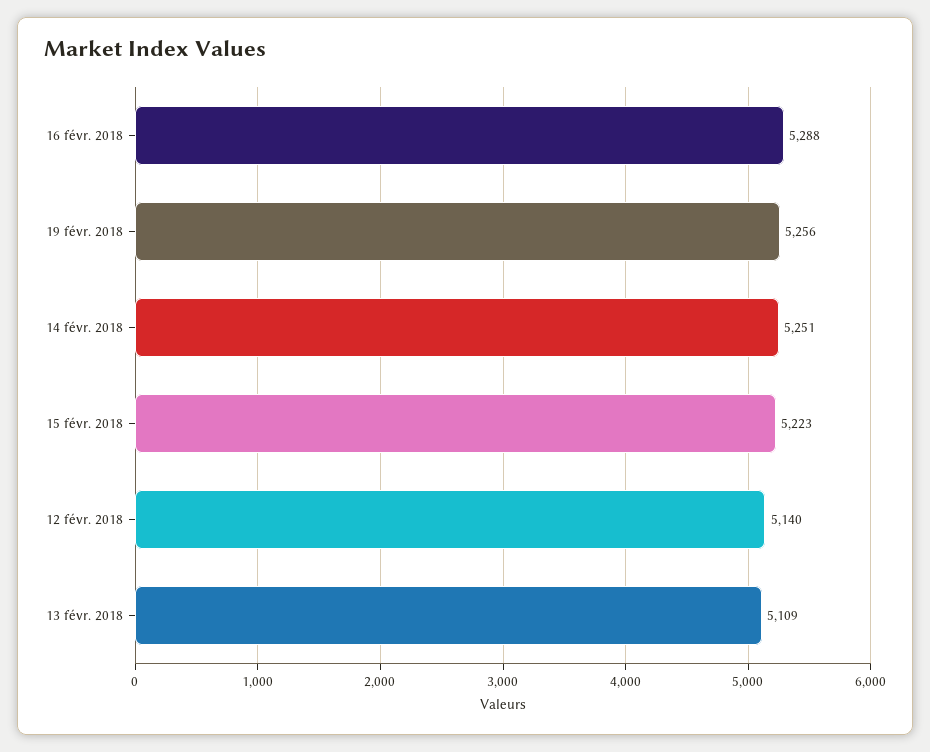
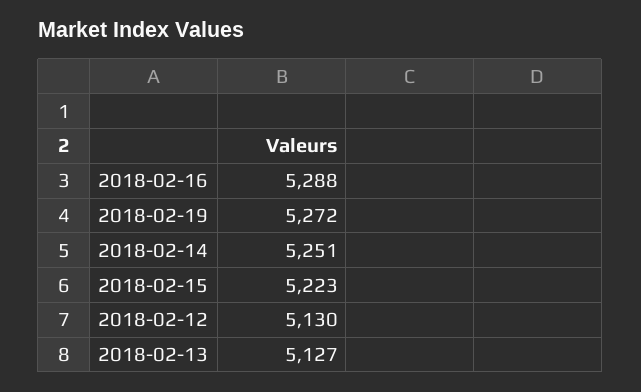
  {
    "16 févr. 2018": 5288,
-   "19 févr. 2018": 5256,
+   "19 févr. 2018": 5272,
    "14 févr. 2018": 5251,
    "15 févr. 2018": 5223,
-   "12 févr. 2018": 5140,
+   "12 févr. 2018": 5130,
-   "13 févr. 2018": 5109
+   "13 févr. 2018": 5127
  }

